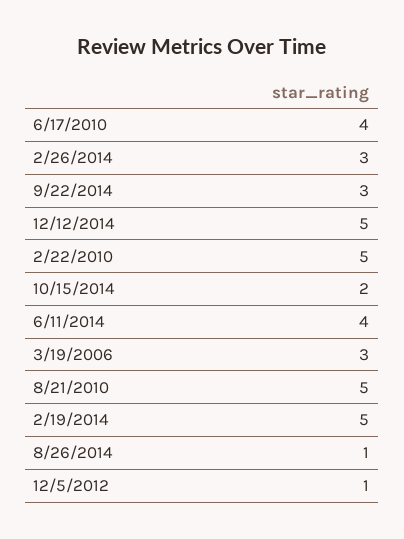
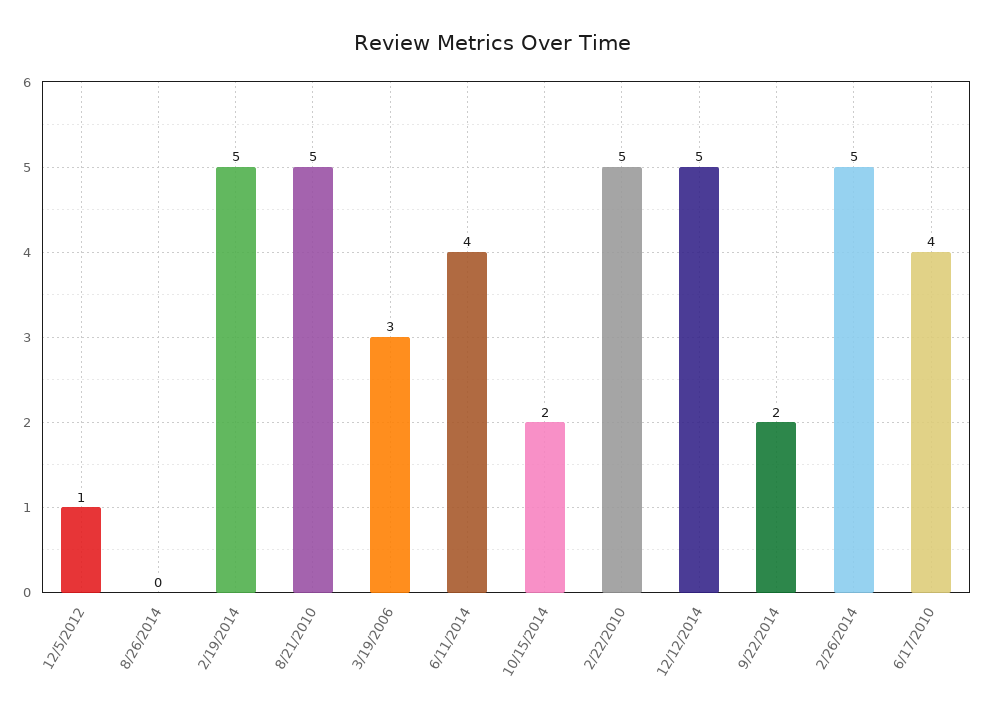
  {
    "6/17/2010": 4,
-   "2/26/2014": 3,
+   "2/26/2014": 5,
-   "9/22/2014": 3,
+   "9/22/2014": 2,
    "12/12/2014": 5,
    "2/22/2010": 5,
    "10/15/2014": 2,
    "6/11/2014": 4,
    "3/19/2006": 3,
    "8/21/2010": 5,
    "2/19/2014": 5,
-   "8/26/2014": 1,
+   "8/26/2014": 0,
    "12/5/2012": 1
  }

